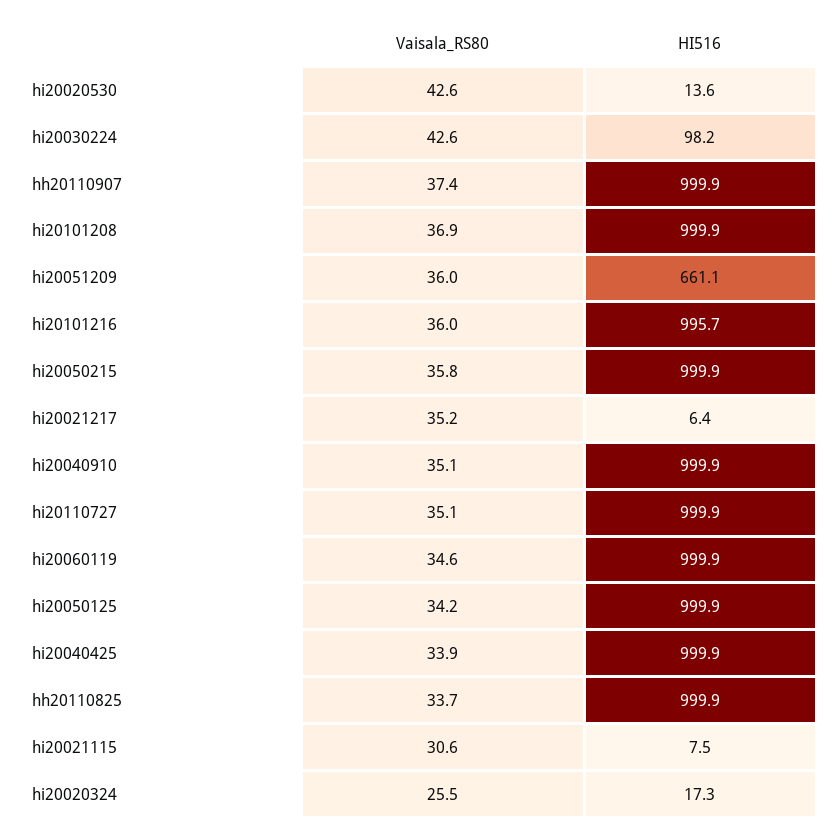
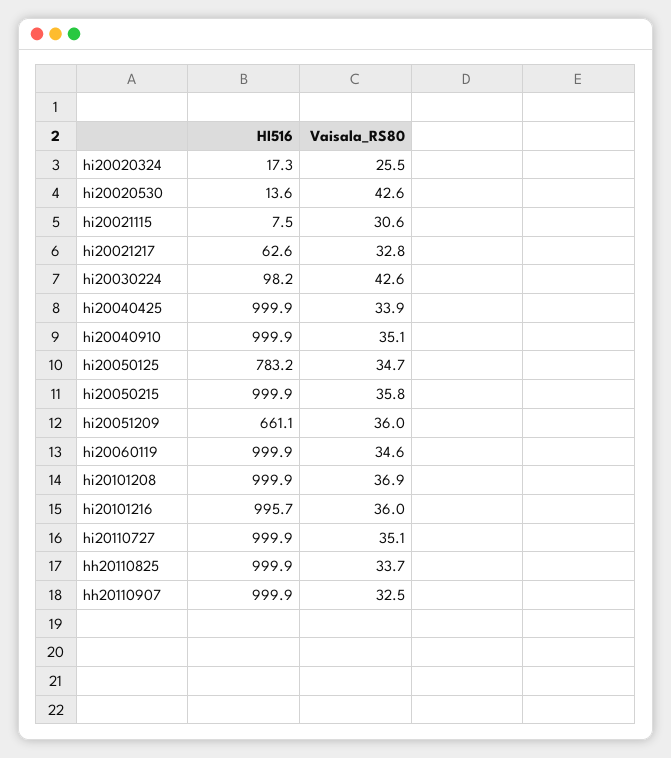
  {
    "Vaisala_RS80": {
      "hi20020530": 42.6,
      "hi20030224": 42.6,
-     "hh20110907": 37.4,
+     "hh20110907": 32.5,
      "hi20101208": 36.9,
      "hi20051209": 36,
      "hi20101216": 36,
      "hi20050215": 35.8,
-     "hi20021217": 35.2,
+     "hi20021217": 32.8,
      "hi20040910": 35.1,
      "hi20110727": 35.1,
      "hi20060119": 34.6,
-     "hi20050125": 34.2,
+     "hi20050125": 34.7,
      "hi20040425": 33.9,
      "hh20110825": 33.7,
      "hi20021115": 30.6,
      "hi20020324": 25.5
    },
    "HI516": {
      "hi20020530": 13.6,
      "hi20030224": 98.2,
      "hh20110907": 999.9,
      "hi20101208": 999.9,
      "hi20051209": 661.1,
      "hi20101216": 995.7,
      "hi20050215": 999.9,
-     "hi20021217": 6.4,
+     "hi20021217": 62.6,
      "hi20040910": 999.9,
      "hi20110727": 999.9,
      "hi20060119": 999.9,
-     "hi20050125": 999.9,
+     "hi20050125": 783.2,
      "hi20040425": 999.9,
      "hh20110825": 999.9,
      "hi20021115": 7.5,
      "hi20020324": 17.3
    }
  }

